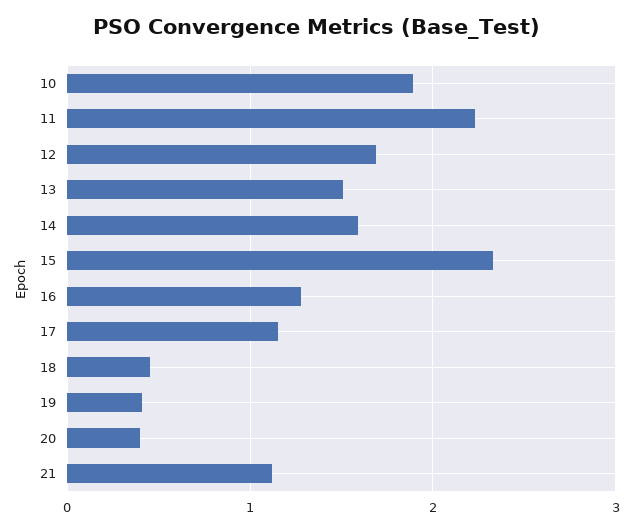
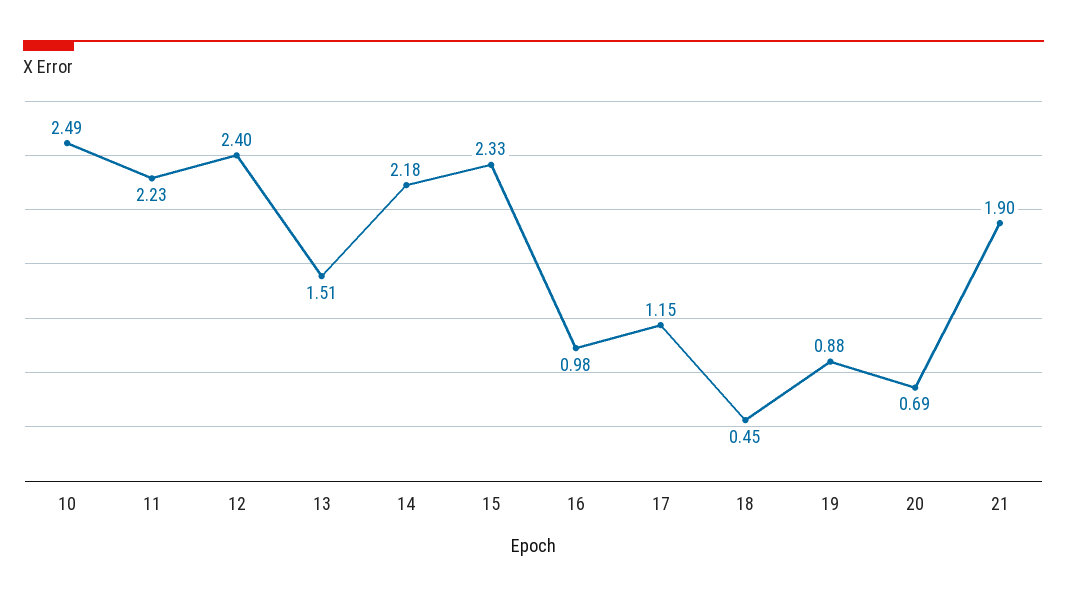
  {
-   "10": 1.9,
+   "10": 2.49,
    "11": 2.23,
-   "12": 1.7,
+   "12": 2.4,
    "13": 1.51,
-   "14": 1.6,
+   "14": 2.18,
    "15": 2.33,
-   "16": 1.3,
+   "16": 0.98,
    "17": 1.15,
    "18": 0.45,
-   "19": 0.4,
+   "19": 0.88,
-   "20": 0.4,
+   "20": 0.69,
-   "21": 1.1
+   "21": 1.9
  }

